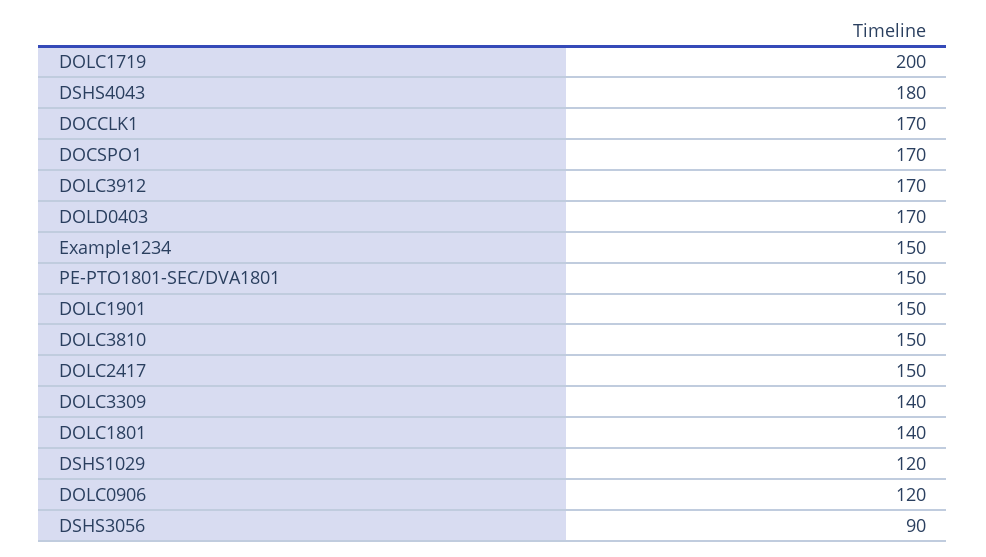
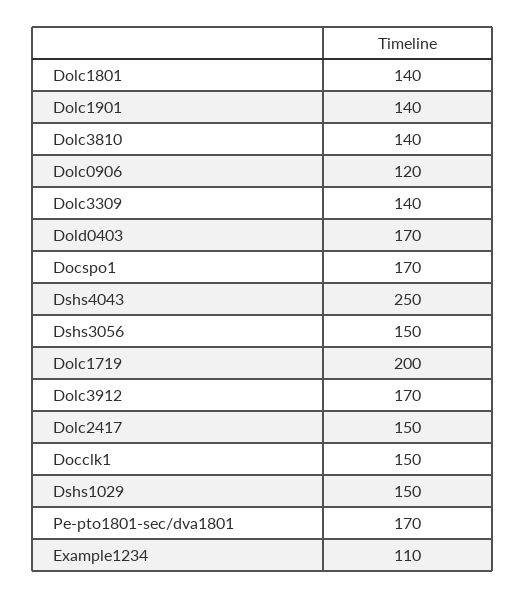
  {
    "DOLC1719": 200,
-   "DSHS4043": 180,
+   "DSHS4043": 250,
-   "DOCCLK1": 170,
+   "DOCCLK1": 150,
    "DOCSPO1": 170,
    "DOLC3912": 170,
    "DOLD0403": 170,
-   "Example1234": 150,
+   "Example1234": 110,
-   "PE-PTO1801-SEC/DVA1801": 150,
+   "PE-PTO1801-SEC/DVA1801": 170,
-   "DOLC1901": 150,
+   "DOLC1901": 140,
-   "DOLC3810": 150,
+   "DOLC3810": 140,
    "DOLC2417": 150,
    "DOLC3309": 140,
    "DOLC1801": 140,
-   "DSHS1029": 120,
+   "DSHS1029": 150,
    "DOLC0906": 120,
-   "DSHS3056": 90
+   "DSHS3056": 150
  }

